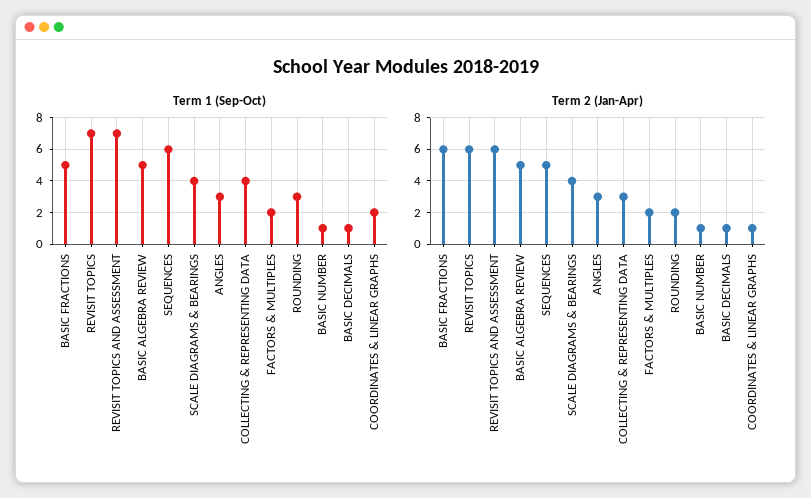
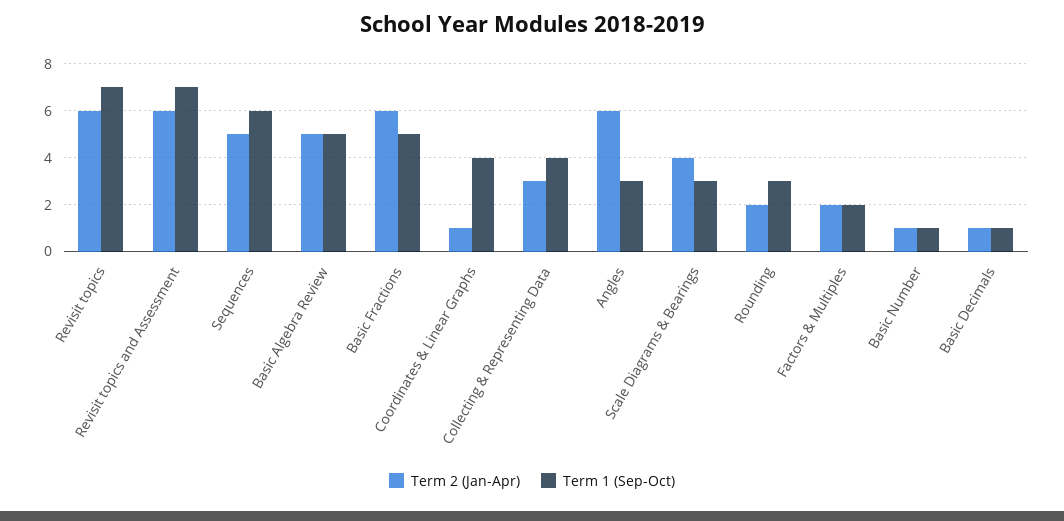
  {
    "Term 1 (Sep-Oct)": {
      "BASIC FRACTIONS": 5,
      "REVISIT TOPICS": 7,
      "REVISIT TOPICS AND ASSESSMENT": 7,
      "BASIC ALGEBRA REVIEW": 5,
      "SEQUENCES": 6,
-     "SCALE DIAGRAMS & BEARINGS": 4,
+     "SCALE DIAGRAMS & BEARINGS": 3,
      "ANGLES": 3,
      "COLLECTING & REPRESENTING DATA": 4,
      "FACTORS & MULTIPLES": 2,
      "ROUNDING": 3,
      "BASIC NUMBER": 1,
      "BASIC DECIMALS": 1,
-     "COORDINATES & LINEAR GRAPHS": 2
+     "COORDINATES & LINEAR GRAPHS": 4
    },
    "Term 2 (Jan-Apr)": {
      "BASIC FRACTIONS": 6,
      "REVISIT TOPICS": 6,
      "REVISIT TOPICS AND ASSESSMENT": 6,
      "BASIC ALGEBRA REVIEW": 5,
      "SEQUENCES": 5,
      "SCALE DIAGRAMS & BEARINGS": 4,
-     "ANGLES": 3,
+     "ANGLES": 6,
      "COLLECTING & REPRESENTING DATA": 3,
      "FACTORS & MULTIPLES": 2,
      "ROUNDING": 2,
      "BASIC NUMBER": 1,
      "BASIC DECIMALS": 1,
      "COORDINATES & LINEAR GRAPHS": 1
    }
  }

